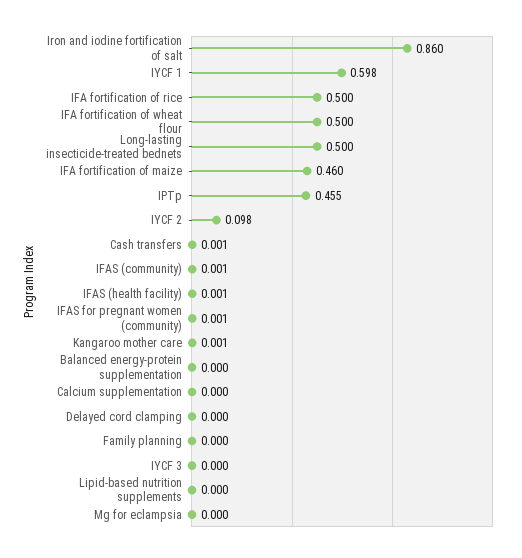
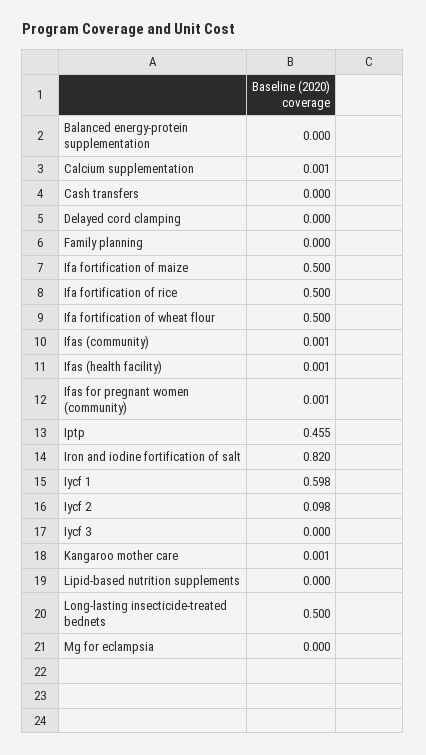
  {
-   "Iron and iodine fortification of salt": 0.86,
+   "Iron and iodine fortification of salt": 0.82,
    "IYCF 1": 0.598,
    "IFA fortification of rice": 0.5,
    "IFA fortification of wheat flour": 0.5,
    "Long-lasting insecticide-treated bednets": 0.5,
-   "IFA fortification of maize": 0.46,
+   "IFA fortification of maize": 0.5,
    "IPTp": 0.455,
    "IYCF 2": 0.098,
-   "Cash transfers": 0.001,
+   "Cash transfers": 0,
    "IFAS (community)": 0.001,
    "IFAS (health facility)": 0.001,
    "IFAS for pregnant women (community)": 0.001,
    "Kangaroo mother care": 0.001,
    "Balanced energy-protein supplementation": 0,
-   "Calcium supplementation": 0,
+   "Calcium supplementation": 0.001,
    "Delayed cord clamping": 0,
    "Family planning": 0,
    "IYCF 3": 0,
    "Lipid-based nutrition supplements": 0,
    "Mg for eclampsia": 0
  }

